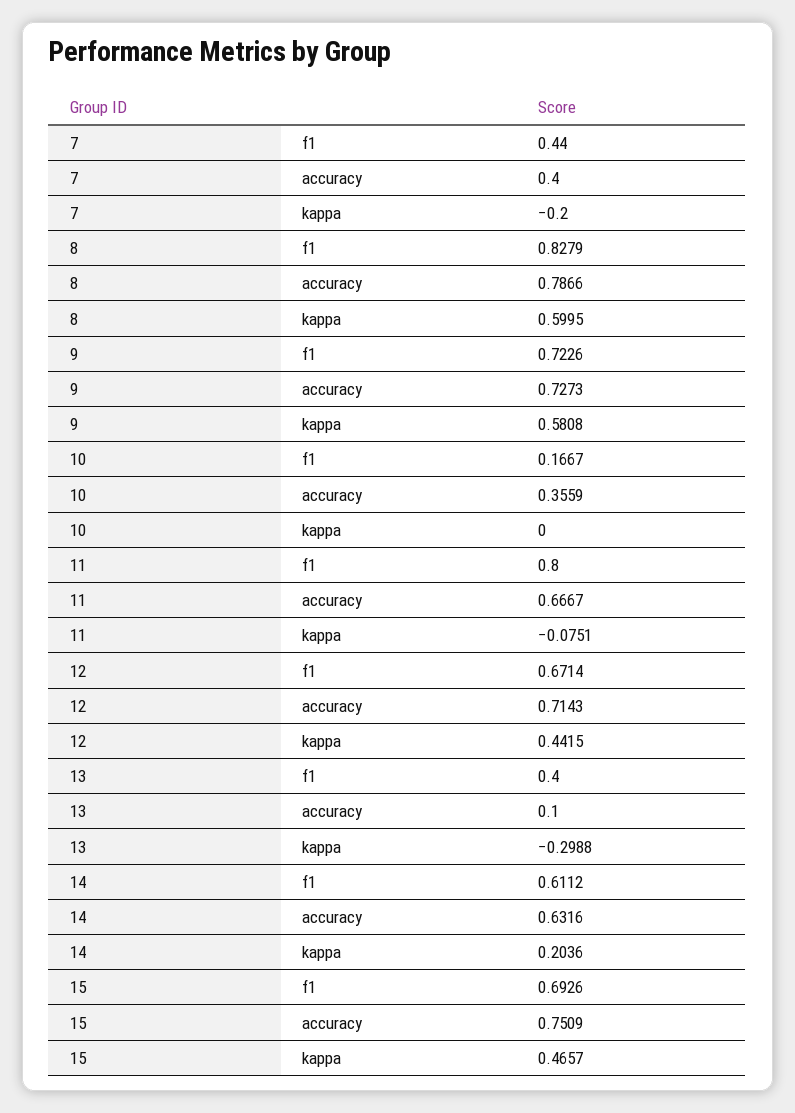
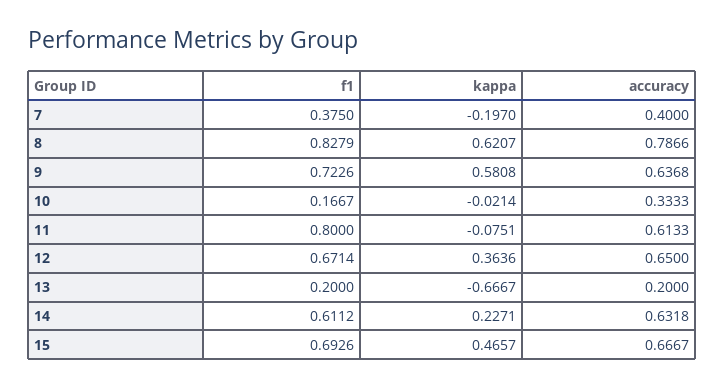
  {
    "7": {
-     "f1": 0.44,
+     "f1": 0.375,
      "accuracy": 0.4,
-     "kappa": -0.2
+     "kappa": -0.197
    },
    "8": {
      "f1": 0.8279,
      "accuracy": 0.7866,
-     "kappa": 0.5995
+     "kappa": 0.6207
    },
    "9": {
      "f1": 0.7226,
-     "accuracy": 0.7273,
+     "accuracy": 0.6368,
      "kappa": 0.5808
    },
    "10": {
      "f1": 0.1667,
-     "accuracy": 0.3559,
+     "accuracy": 0.3333,
-     "kappa": 0
+     "kappa": -0.0214
    },
    "11": {
      "f1": 0.8,
-     "accuracy": 0.6667,
+     "accuracy": 0.6133,
      "kappa": -0.0751
    },
    "12": {
      "f1": 0.6714,
-     "accuracy": 0.7143,
+     "accuracy": 0.65,
-     "kappa": 0.4415
+     "kappa": 0.3636
    },
    "13": {
-     "f1": 0.4,
+     "f1": 0.2,
-     "accuracy": 0.1,
+     "accuracy": 0.2,
-     "kappa": -0.2988
+     "kappa": -0.6667
    },
    "14": {
      "f1": 0.6112,
-     "accuracy": 0.6316,
+     "accuracy": 0.6318,
-     "kappa": 0.2036
+     "kappa": 0.2271
    },
    "15": {
      "f1": 0.6926,
-     "accuracy": 0.7509,
+     "accuracy": 0.6667,
      "kappa": 0.4657
    }
  }

